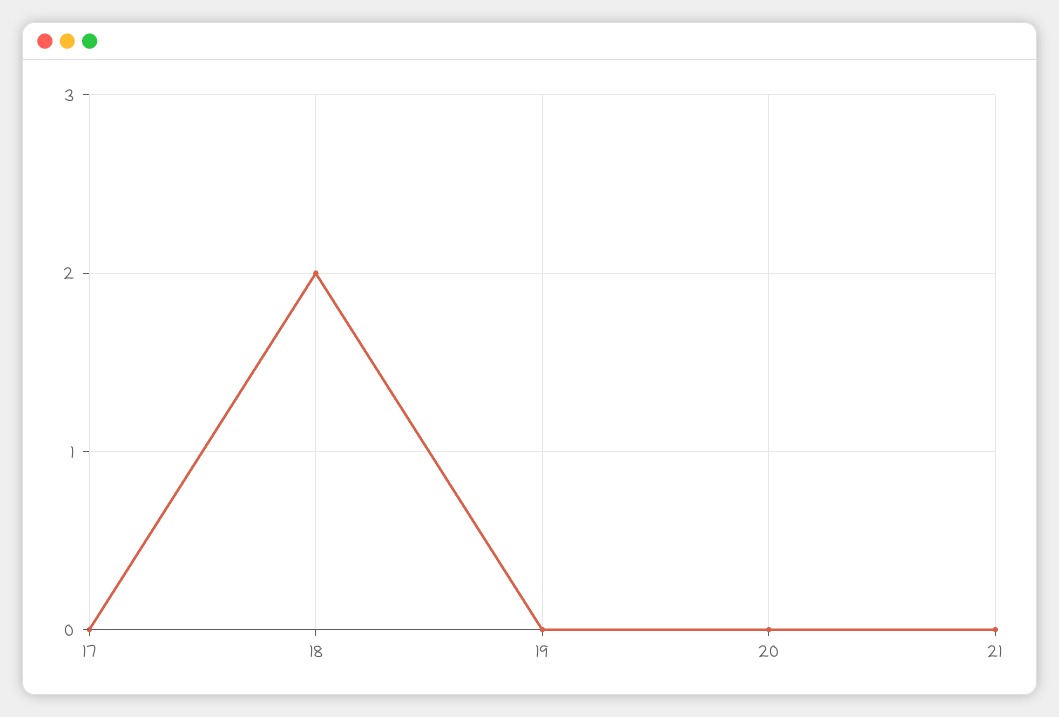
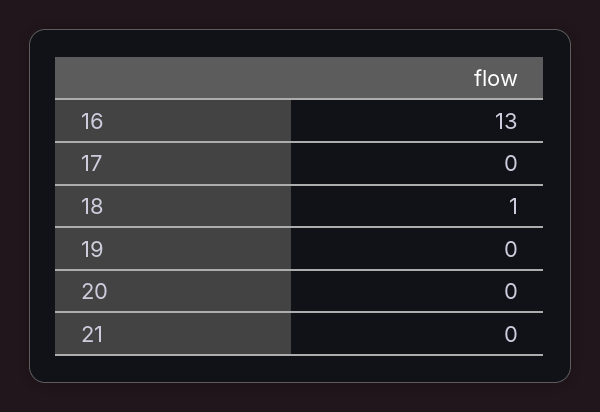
  {
    "17": 0,
-   "18": 2,
+   "18": 1,
    "19": 0,
    "20": 0,
-   "21": 0
+   "21": 0,
+   "16": 13
  }

